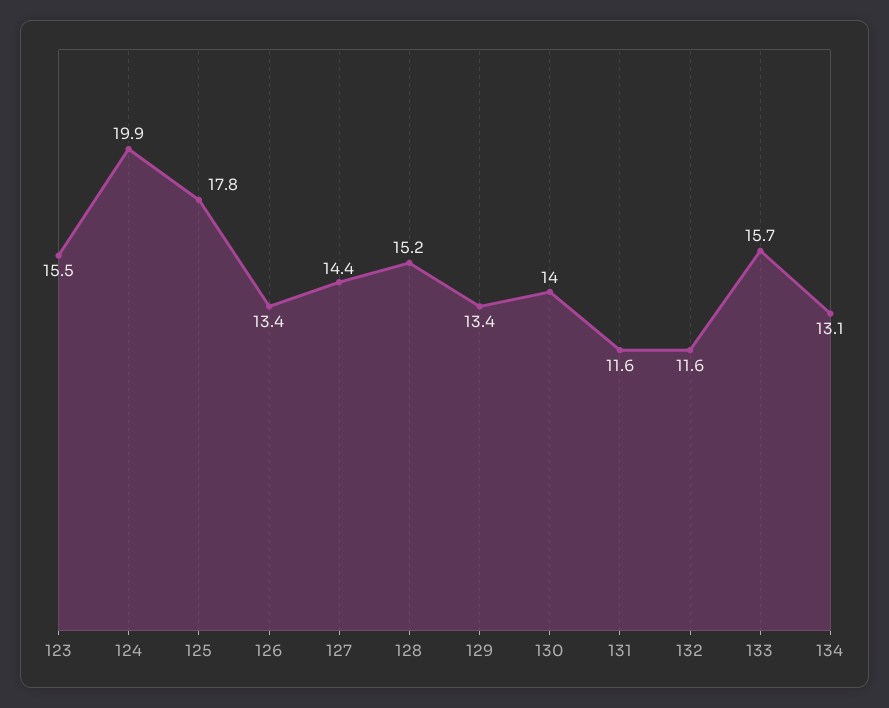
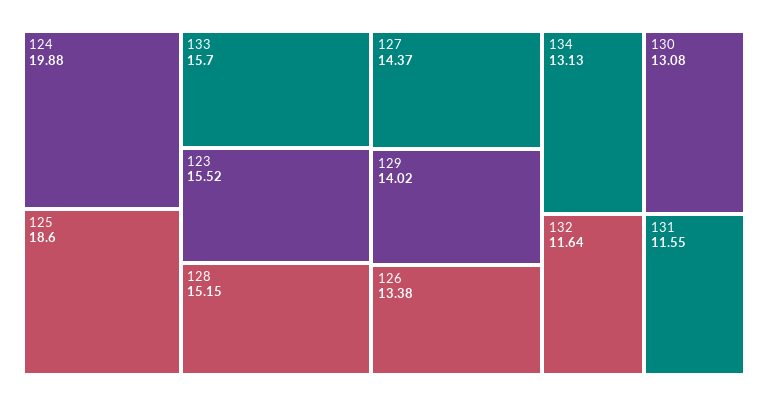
  {
    "123": 15.52,
    "124": 19.88,
-   "125": 17.8,
+   "125": 18.6,
    "126": 13.38,
    "127": 14.37,
    "128": 15.15,
-   "129": 13.4,
+   "129": 14.02,
-   "130": 14,
+   "130": 13.08,
    "131": 11.55,
    "132": 11.64,
    "133": 15.7,
    "134": 13.13
  }

